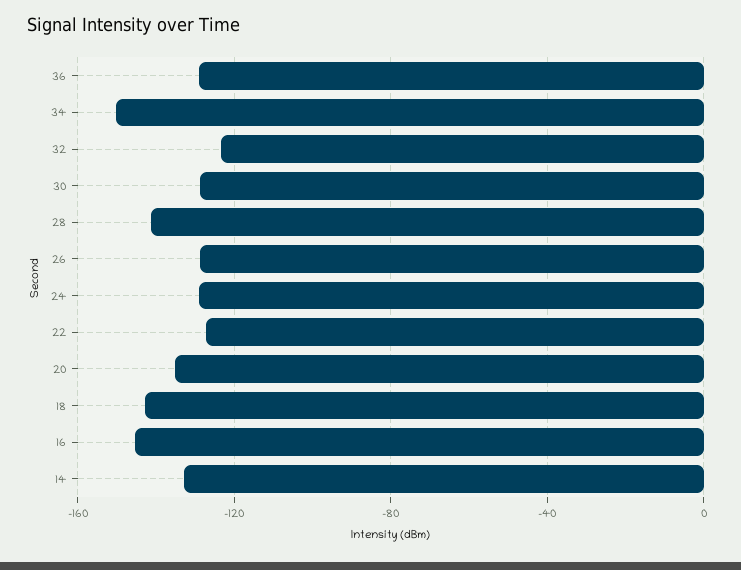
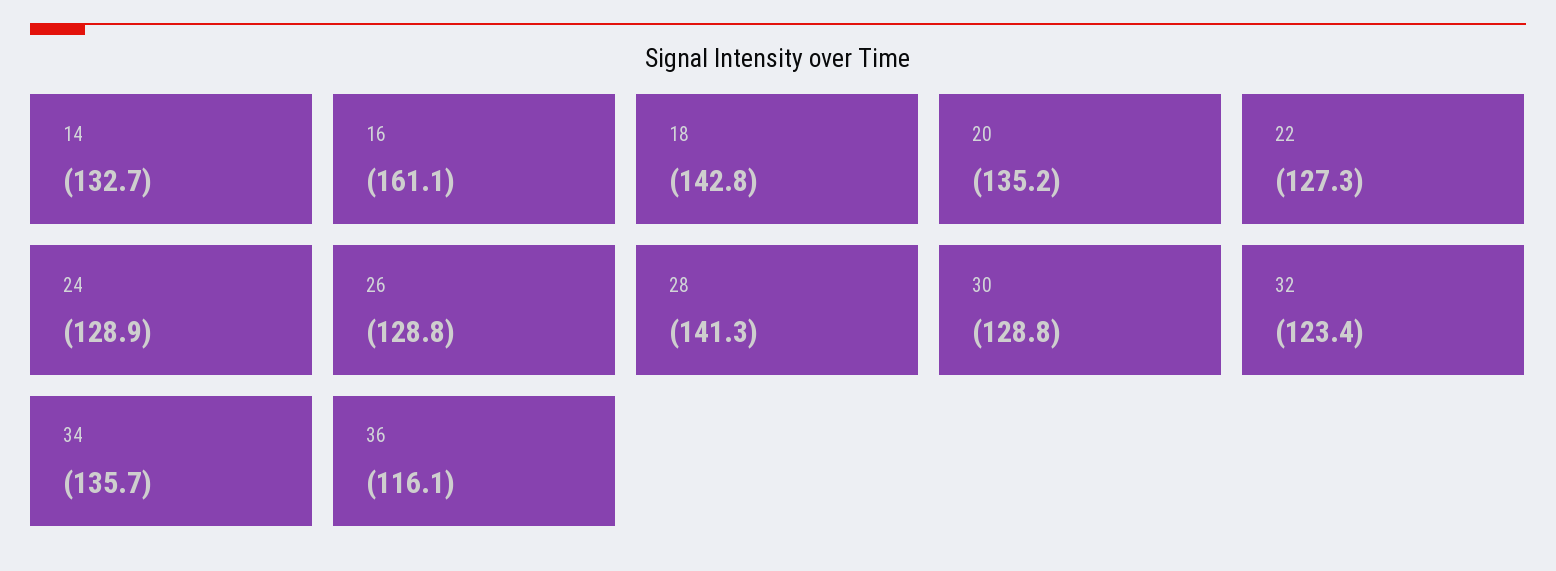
  {
-   "36": -130,
+   "36": -116.1,
-   "34": -150,
+   "34": -135.7,
    "32": -123.4,
    "30": -128.8,
    "28": -141.3,
    "26": -128.8,
    "24": -128.9,
    "22": -127.3,
    "20": -135.2,
    "18": -142.8,
-   "16": -145,
+   "16": -161.1,
    "14": -132.7
  }

